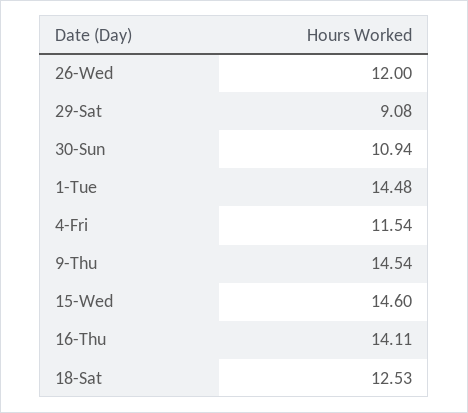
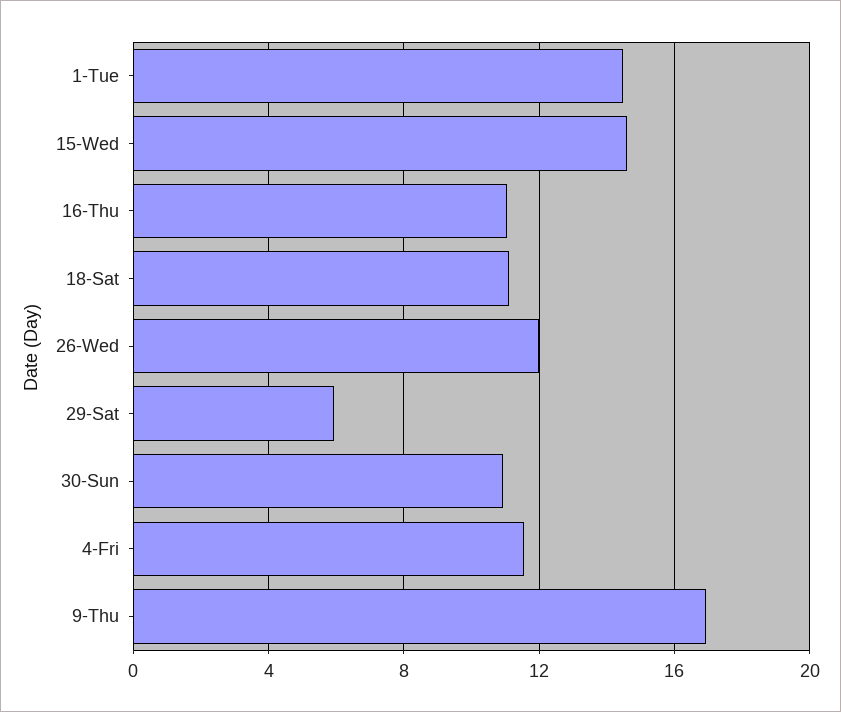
  {
    "26-Wed": 12,
-   "29-Sat": 9.08,
+   "29-Sat": 6,
    "30-Sun": 10.94,
    "1-Tue": 14.48,
    "4-Fri": 11.54,
-   "9-Thu": 14.54,
+   "9-Thu": 17,
    "15-Wed": 14.6,
-   "16-Thu": 14.11,
+   "16-Thu": 11,
-   "18-Sat": 12.53
+   "18-Sat": 11
  }

